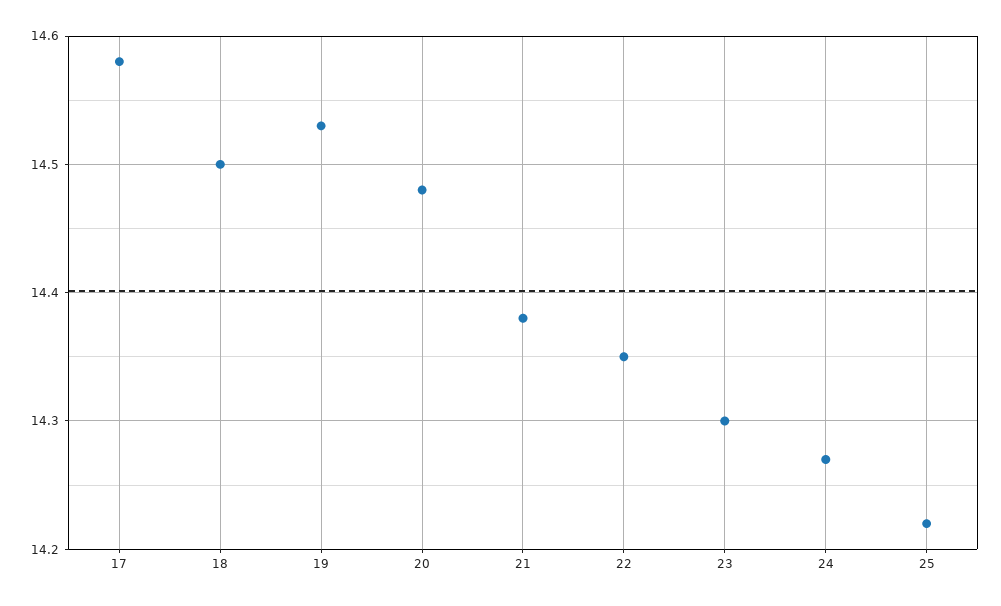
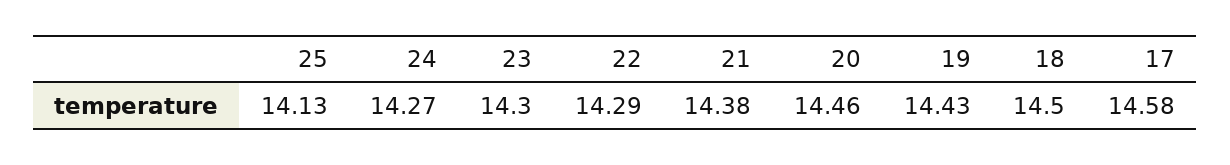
  {
    "17": 14.58,
    "18": 14.5,
-   "19": 14.53,
+   "19": 14.43,
-   "20": 14.48,
+   "20": 14.46,
    "21": 14.38,
-   "22": 14.35,
+   "22": 14.29,
    "23": 14.3,
    "24": 14.27,
-   "25": 14.22
+   "25": 14.13
  }

